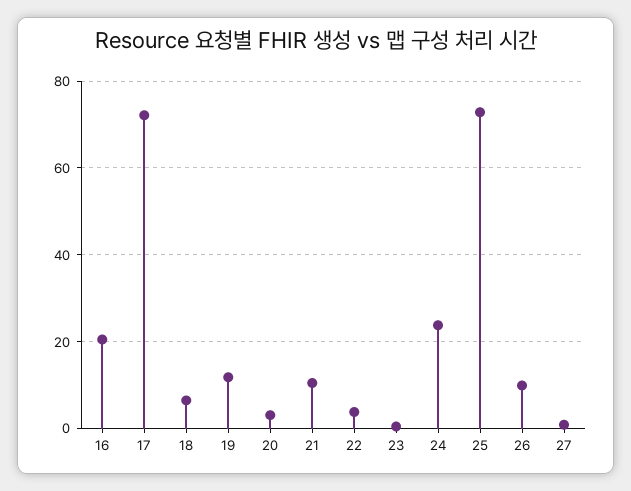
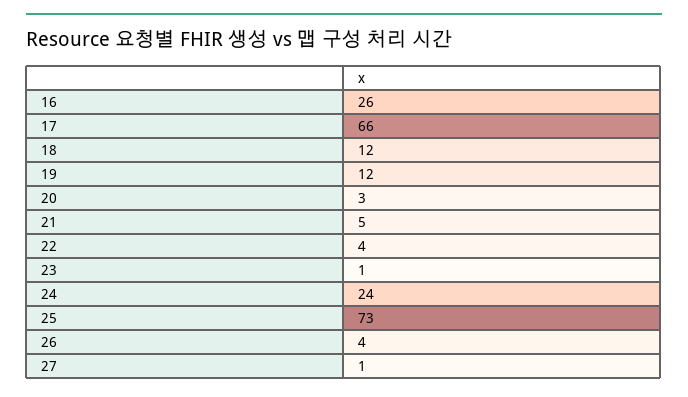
  {
-   "16": 20,
+   "16": 26,
-   "17": 72,
+   "17": 66,
-   "18": 6,
+   "18": 12,
    "19": 12,
    "20": 3,
-   "21": 10,
+   "21": 5,
    "22": 4,
    "23": 1,
    "24": 24,
    "25": 73,
-   "26": 10,
+   "26": 4,
    "27": 1
  }

